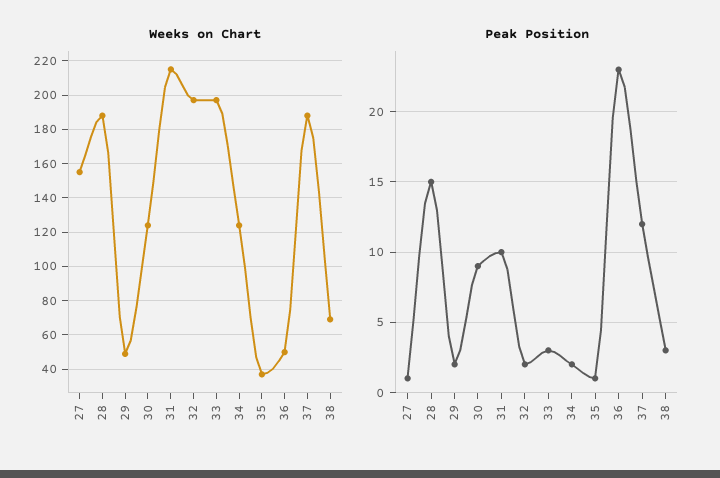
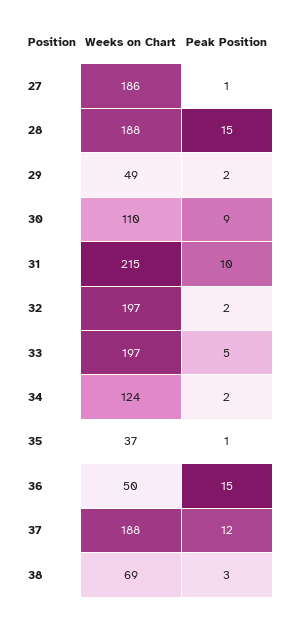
  {
    "Weeks on Chart": {
-     "27": 155,
+     "27": 186,
      "28": 188,
      "29": 49,
-     "30": 125,
+     "30": 110,
      "31": 215,
      "32": 197,
      "33": 197,
      "34": 124,
      "35": 37,
      "36": 50,
      "37": 188,
      "38": 69
    },
    "Peak Position": {
      "27": 1,
      "28": 15,
      "29": 2,
      "30": 9,
      "31": 10,
      "32": 2,
-     "33": 3,
+     "33": 5,
      "34": 2,
      "35": 1,
-     "36": 23,
+     "36": 15,
      "37": 12,
      "38": 3
    }
  }

